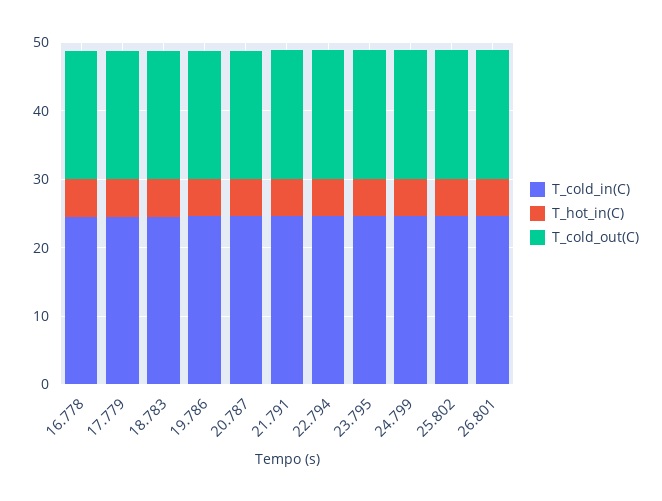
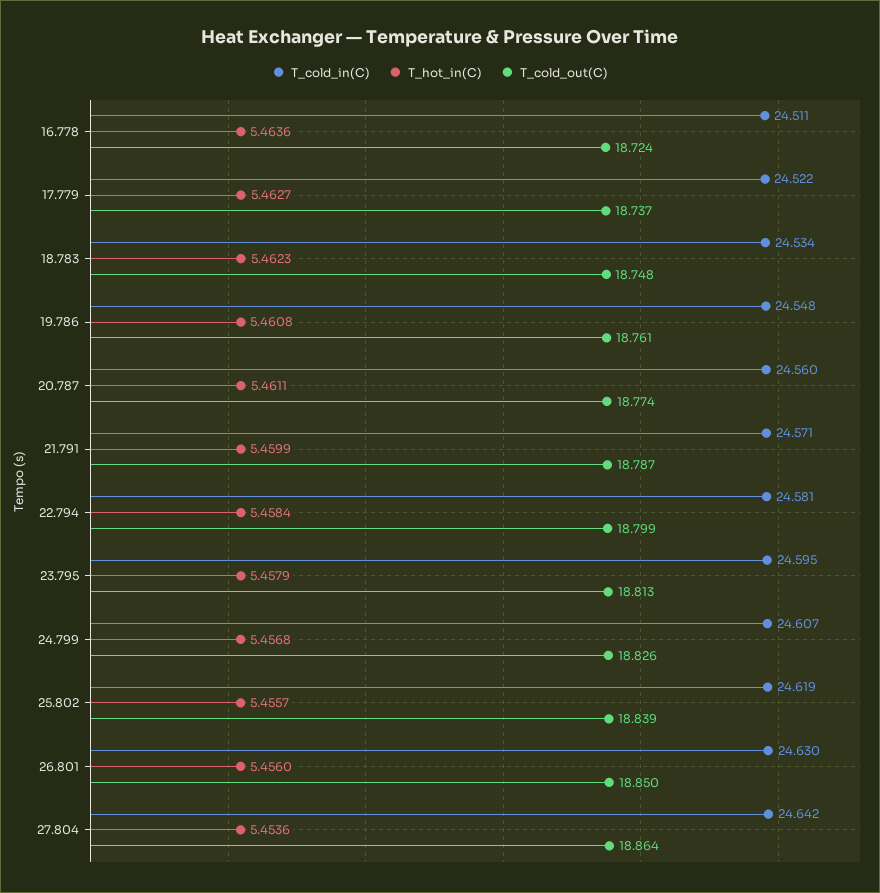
  {
    "T_cold_in(C)": {
      "16.778": 24.511,
      "17.779": 24.522,
      "18.783": 24.534,
      "19.786": 24.548,
      "20.787": 24.56,
      "21.791": 24.571,
      "22.794": 24.581,
      "23.795": 24.595,
      "24.799": 24.607,
      "25.802": 24.619,
-     "26.801": 24.63
+     "26.801": 24.63,
+     "27.804": 24.642
    },
    "T_hot_in(C)": {
      "16.778": 5.4636,
      "17.779": 5.4627,
      "18.783": 5.4623,
      "19.786": 5.4608,
      "20.787": 5.4611,
      "21.791": 5.4599,
      "22.794": 5.4584,
      "23.795": 5.4579,
      "24.799": 5.4568,
      "25.802": 5.4557,
-     "26.801": 5.456
+     "26.801": 5.456,
+     "27.804": 5.4536
    },
    "T_cold_out(C)": {
      "16.778": 18.724,
      "17.779": 18.737,
      "18.783": 18.748,
      "19.786": 18.761,
      "20.787": 18.774,
      "21.791": 18.787,
      "22.794": 18.799,
      "23.795": 18.813,
      "24.799": 18.826,
      "25.802": 18.839,
-     "26.801": 18.85
+     "26.801": 18.85,
+     "27.804": 18.864
    }
  }

